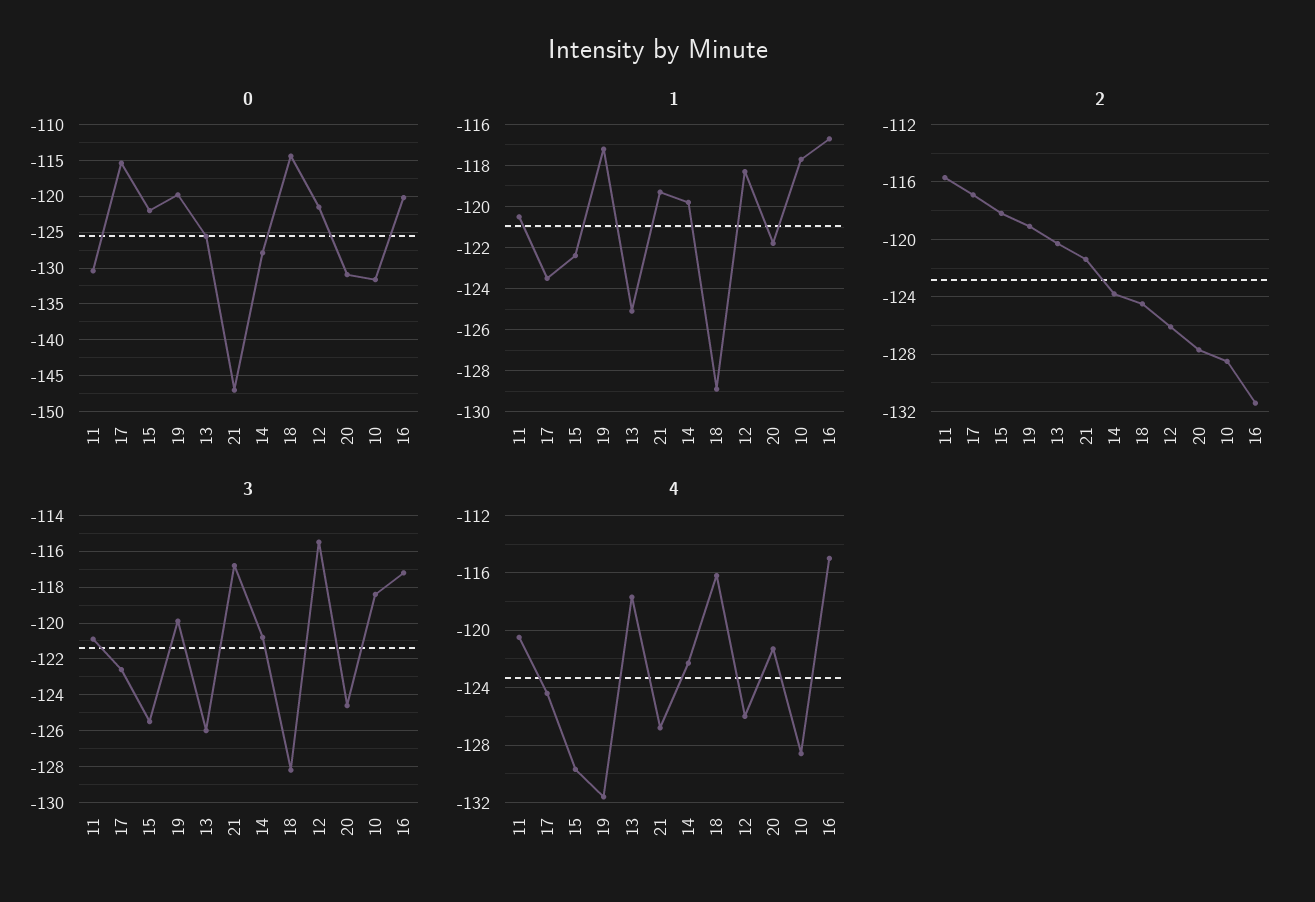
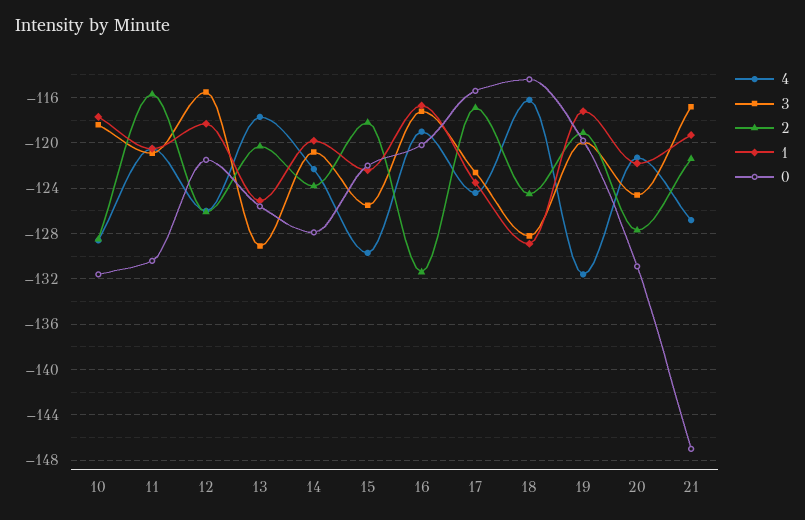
  {
    "0": {
      "11": -130,
      "17": -115,
      "15": -122,
      "19": -120,
      "13": -126,
      "21": -147,
      "14": -128,
      "18": -114,
      "12": -122,
      "20": -131,
      "10": -132,
      "16": -120
    },
    "1": {
      "11": -120.5,
      "17": -123.5,
      "15": -122.5,
      "19": -117,
      "13": -125,
      "21": -119.5,
      "14": -120,
      "18": -129,
      "12": -118.5,
      "20": -122,
      "10": -117.5,
      "16": -116.5
    },
    "2": {
      "11": -115.5,
      "17": -117,
      "15": -118,
      "19": -119,
      "13": -120.5,
      "21": -121.5,
      "14": -124,
      "18": -124.5,
      "12": -126,
      "20": -127.5,
      "10": -128.5,
      "16": -131.5
    },
    "3": {
      "11": -121,
      "17": -122.5,
      "15": -125.5,
      "19": -120,
-     "13": -126,
+     "13": -129,
      "21": -117,
      "14": -121,
      "18": -128,
      "12": -115.5,
      "20": -124.5,
      "10": -118.5,
      "16": -117
    },
    "4": {
      "11": -120.5,
      "17": -124.5,
      "15": -129.5,
      "19": -131.5,
      "13": -117.5,
      "21": -127,
      "14": -122.5,
      "18": -116,
      "12": -126,
      "20": -121.5,
      "10": -128.5,
-     "16": -115
+     "16": -119
    }
  }

